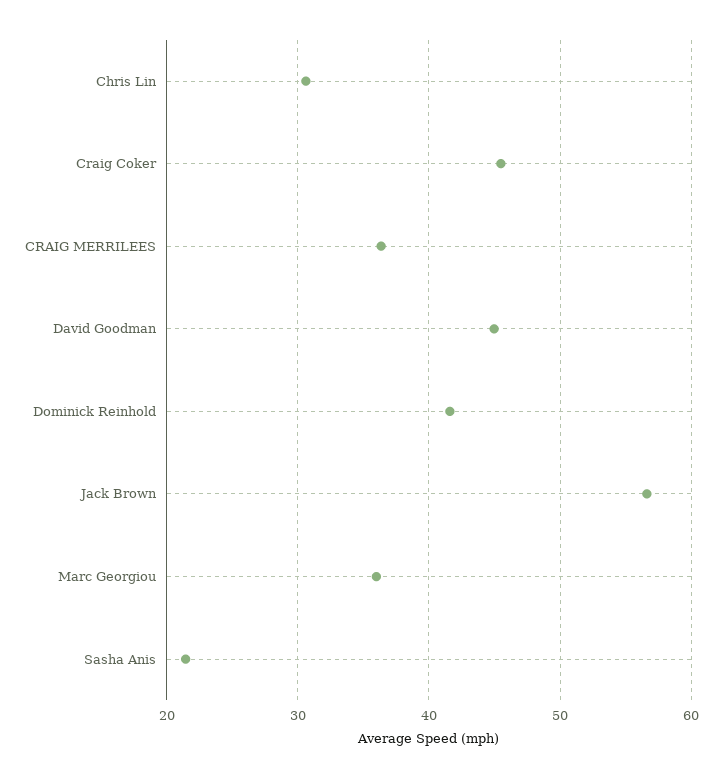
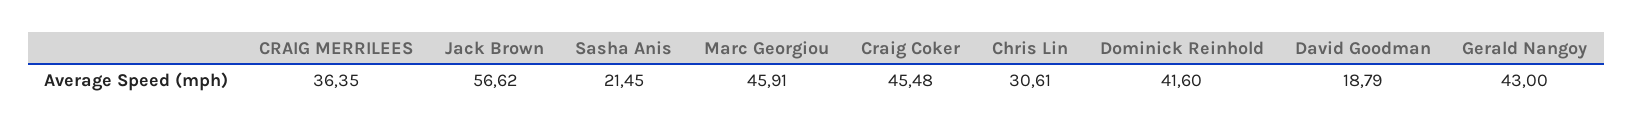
  {
    "Chris Lin": 30.61,
    "Craig Coker": 45.48,
    "CRAIG MERRILEES": 36.35,
-   "David Goodman": 45,
+   "David Goodman": 18.79,
    "Dominick Reinhold": 41.6,
    "Jack Brown": 56.62,
-   "Marc Georgiou": 36,
+   "Marc Georgiou": 45.91,
-   "Sasha Anis": 21.45
+   "Sasha Anis": 21.45,
+   "Gerald Nangoy": 43
  }

